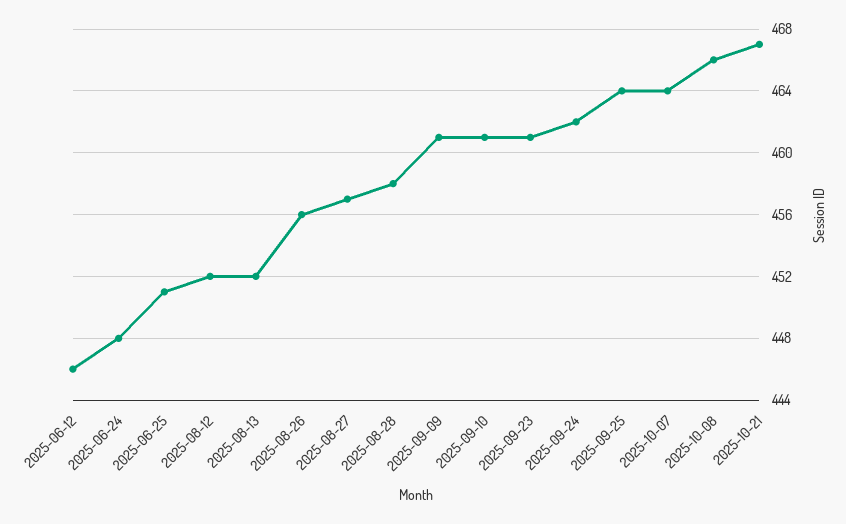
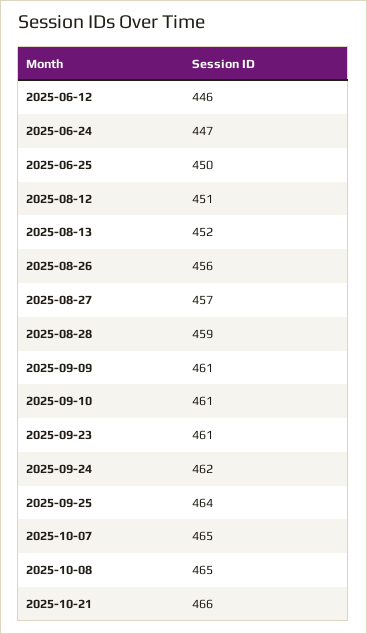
  {
    "2025-06-12": 446,
-   "2025-06-24": 448,
+   "2025-06-24": 447,
-   "2025-06-25": 451,
+   "2025-06-25": 450,
-   "2025-08-12": 452,
+   "2025-08-12": 451,
    "2025-08-13": 452,
    "2025-08-26": 456,
    "2025-08-27": 457,
-   "2025-08-28": 458,
+   "2025-08-28": 459,
    "2025-09-09": 461,
    "2025-09-10": 461,
    "2025-09-23": 461,
    "2025-09-24": 462,
    "2025-09-25": 464,
-   "2025-10-07": 464,
+   "2025-10-07": 465,
-   "2025-10-08": 466,
+   "2025-10-08": 465,
-   "2025-10-21": 467
+   "2025-10-21": 466
  }

